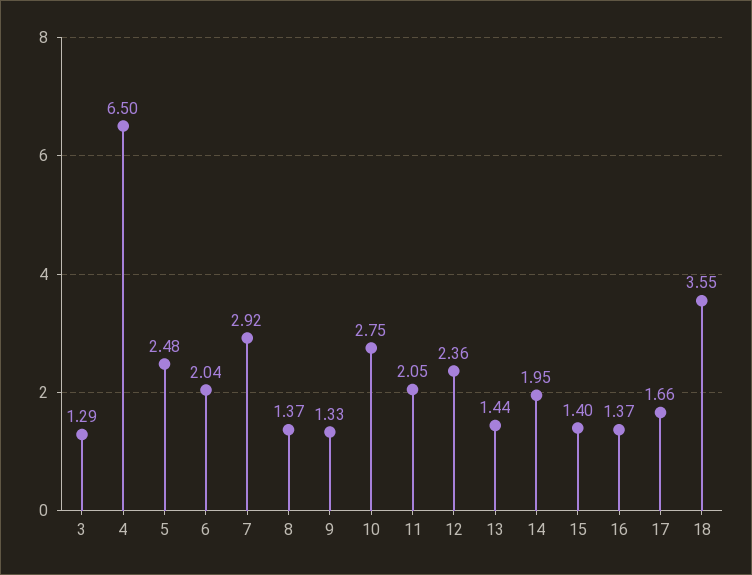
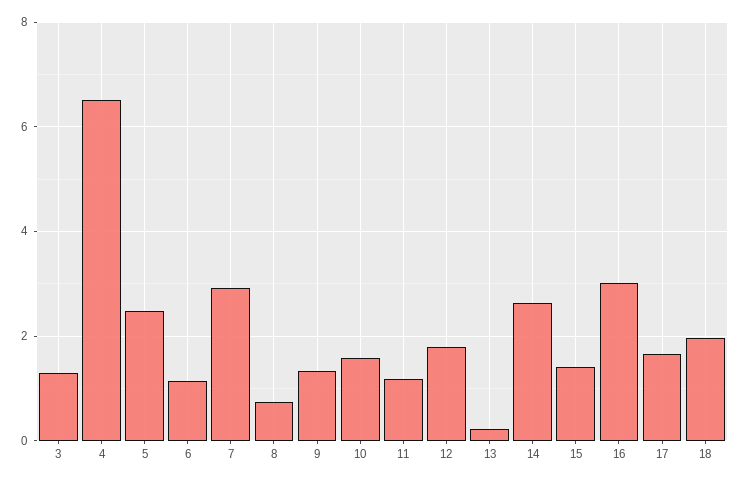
  {
    "3": 1.29,
    "4": 6.5,
    "5": 2.48,
-   "6": 2.04,
+   "6": 1.2,
    "7": 2.92,
-   "8": 1.37,
+   "8": 0.8,
    "9": 1.33,
-   "10": 2.75,
+   "10": 1.6,
-   "11": 2.05,
+   "11": 1.2,
-   "12": 2.36,
+   "12": 1.8,
-   "13": 1.44,
+   "13": 0.2,
-   "14": 1.95,
+   "14": 2.6,
    "15": 1.4,
-   "16": 1.37,
+   "16": 3,
    "17": 1.66,
-   "18": 3.55
+   "18": 2
  }

